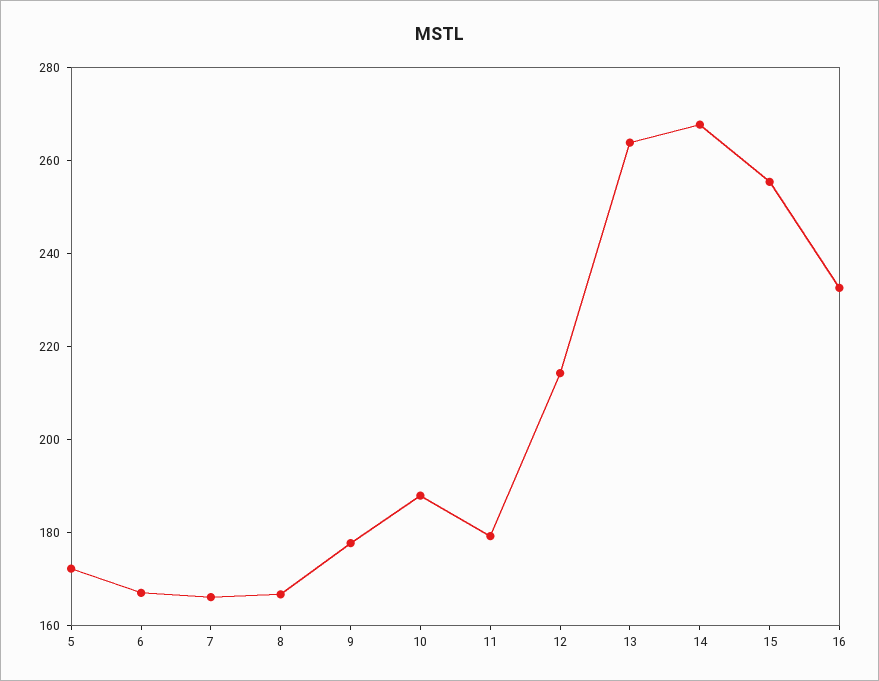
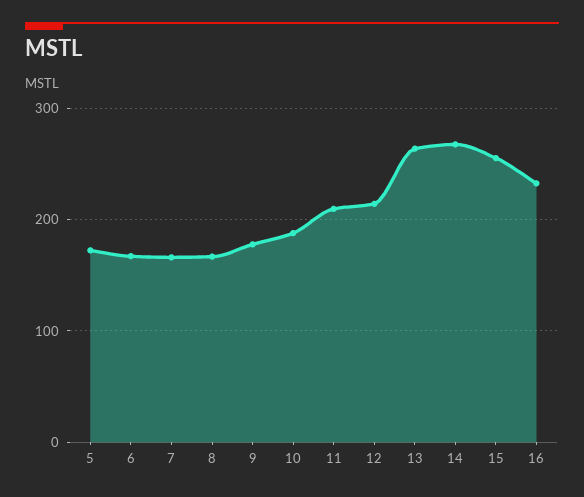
  {
    "5": 170,
    "6": 165,
    "7": 165,
    "8": 165,
    "9": 180,
    "10": 190,
-   "11": 180,
+   "11": 210,
    "12": 215,
    "13": 265,
    "14": 270,
    "15": 255,
    "16": 235
  }

